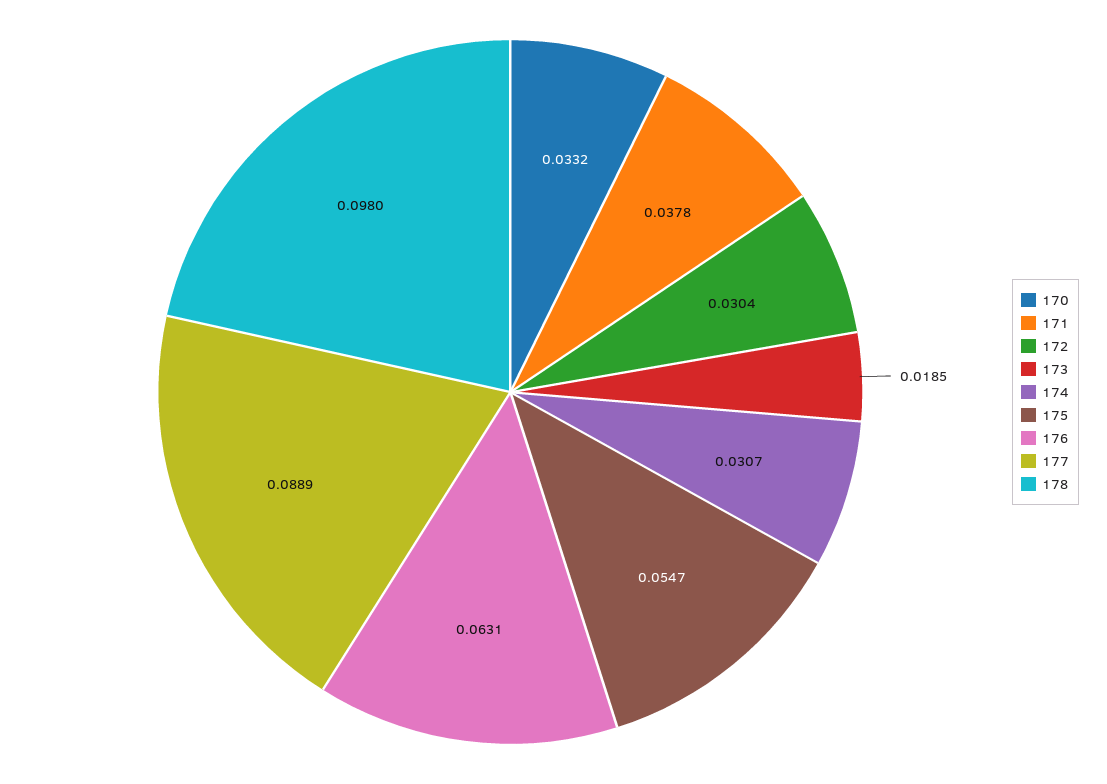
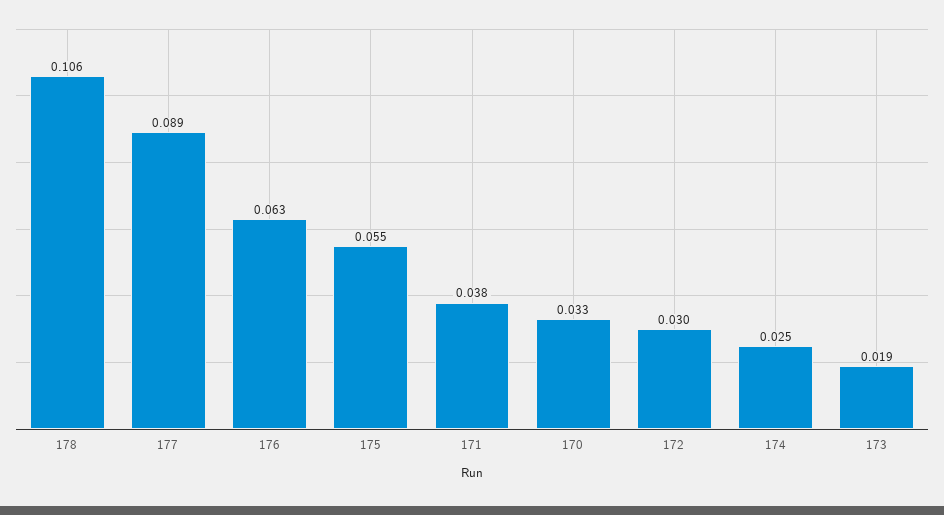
  {
    "170": 0.0332,
    "171": 0.0378,
    "172": 0.0304,
    "173": 0.0185,
-   "174": 0.0307,
+   "174": 0.025,
    "175": 0.0547,
    "176": 0.0631,
    "177": 0.0889,
-   "178": 0.098
+   "178": 0.106
  }

